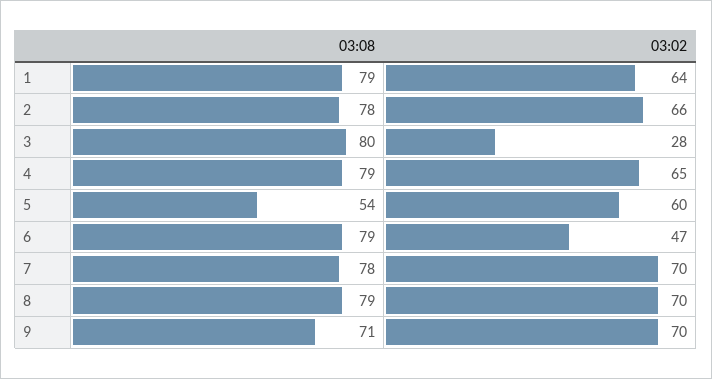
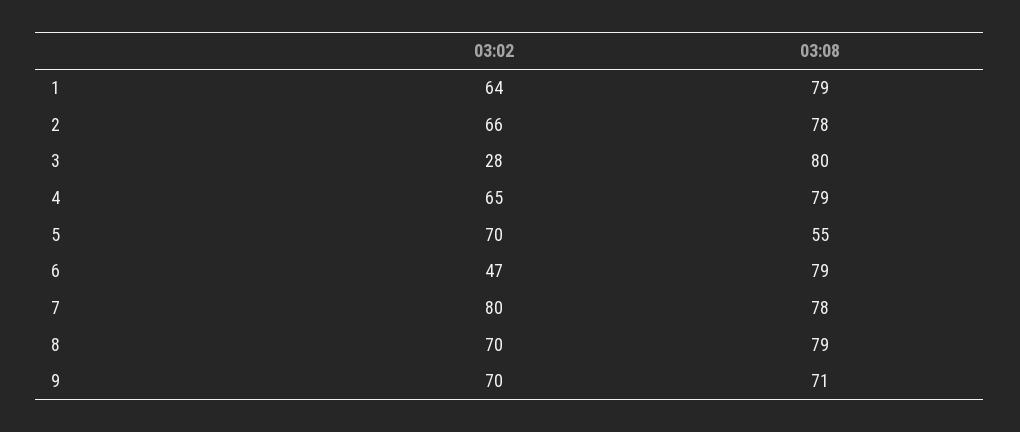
  {
    "03:08": {
      "1": 79,
      "2": 78,
      "3": 80,
      "4": 79,
-     "5": 54,
+     "5": 55,
      "6": 79,
      "7": 78,
      "8": 79,
      "9": 71
    },
    "03:02": {
      "1": 64,
      "2": 66,
      "3": 28,
      "4": 65,
-     "5": 60,
+     "5": 70,
      "6": 47,
-     "7": 70,
+     "7": 80,
      "8": 70,
      "9": 70
    }
  }

